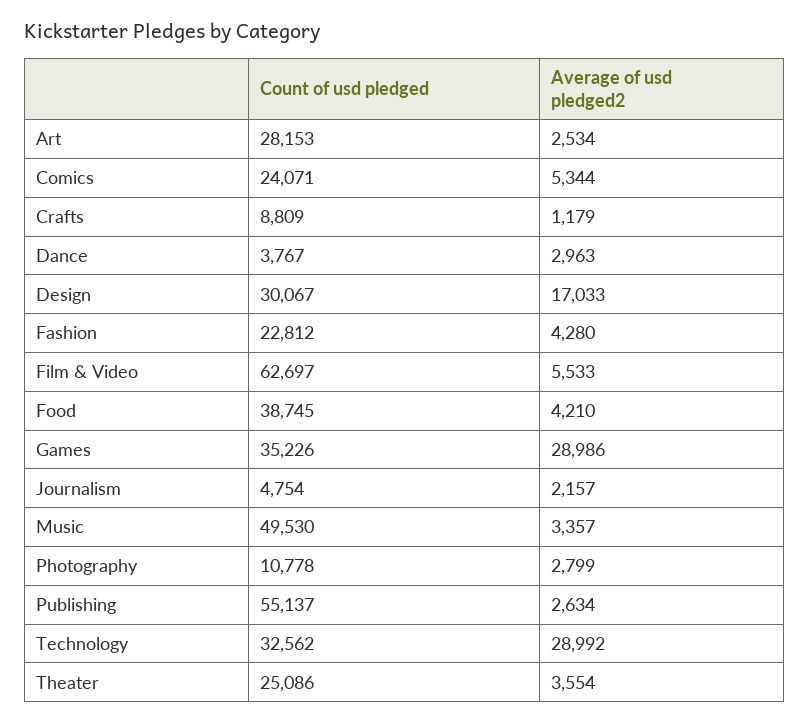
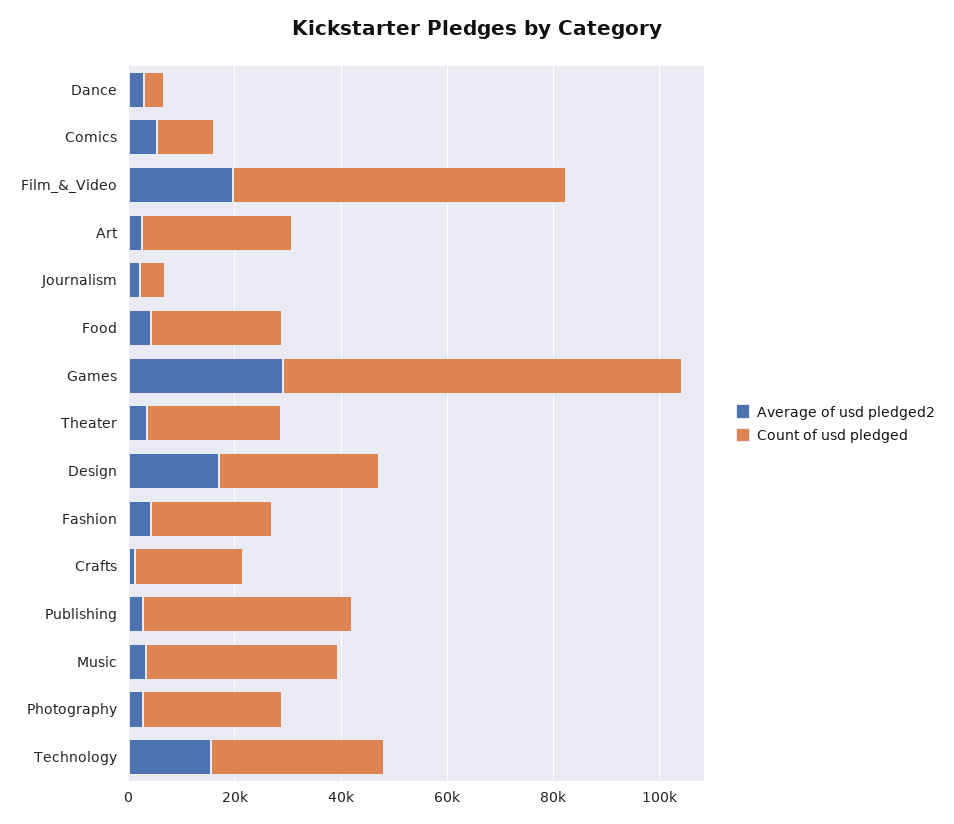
  {
    "Count of usd pledged": {
      "Art": 28153,
-     "Comics": 24071,
+     "Comics": 10000,
-     "Crafts": 8809,
+     "Crafts": 20000,
      "Dance": 3767,
      "Design": 30067,
      "Fashion": 22812,
      "Film & Video": 62697,
-     "Food": 38745,
+     "Food": 25000,
-     "Games": 35226,
+     "Games": 75000,
      "Journalism": 4754,
-     "Music": 49530,
+     "Music": 35000,
-     "Photography": 10778,
+     "Photography": 25000,
-     "Publishing": 55137,
+     "Publishing": 40000,
      "Technology": 32562,
      "Theater": 25086
    },
    "Average of usd pledged2": {
      "Art": 2534,
      "Comics": 5344,
      "Crafts": 1179,
      "Dance": 2963,
      "Design": 17033,
      "Fashion": 4280,
-     "Film & Video": 5533,
+     "Film & Video": 20000,
      "Food": 4210,
      "Games": 28986,
      "Journalism": 2157,
      "Music": 3357,
      "Photography": 2799,
      "Publishing": 2634,
-     "Technology": 28992,
+     "Technology": 15000,
      "Theater": 3554
    }
  }

